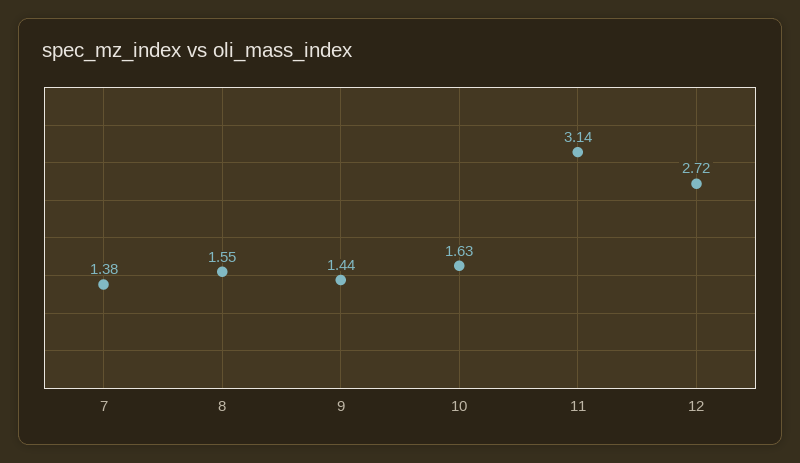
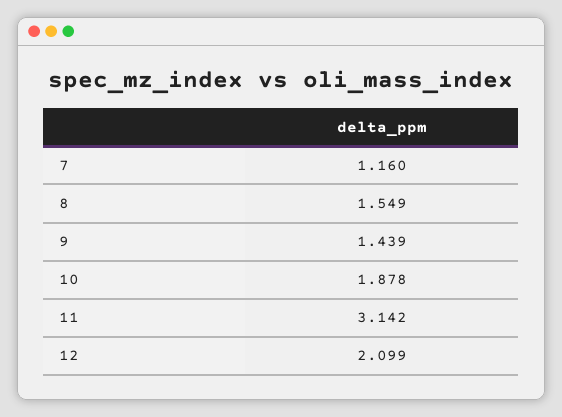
  {
-   "7": 1.38,
+   "7": 1.16,
    "8": 1.549,
    "9": 1.439,
-   "10": 1.63,
+   "10": 1.878,
    "11": 3.142,
-   "12": 2.72
+   "12": 2.099
  }

